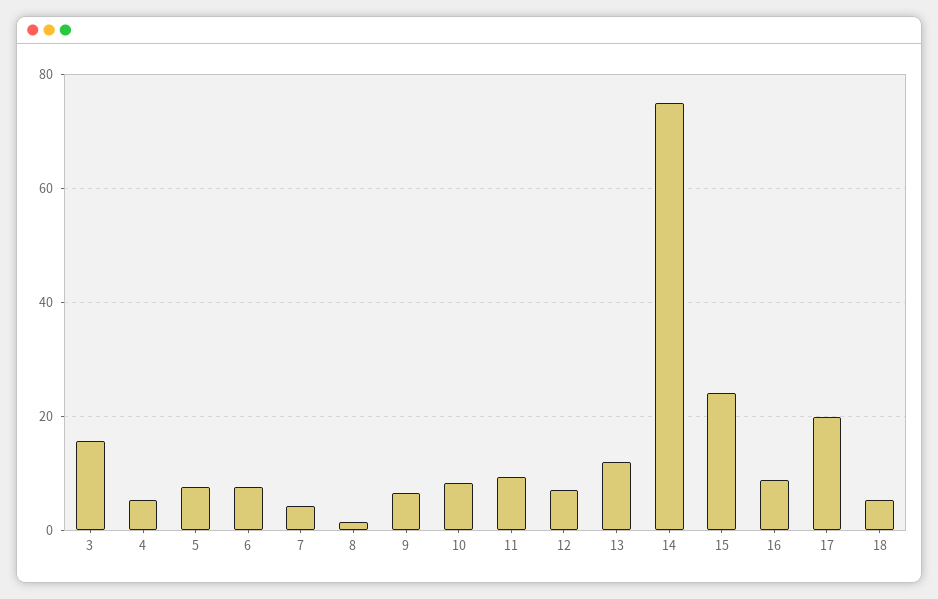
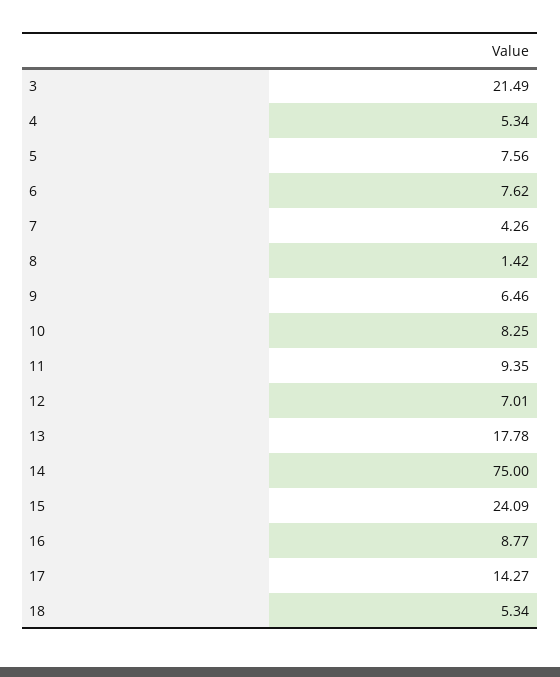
  {
-   "3": 16,
+   "3": 21.49,
    "4": 5.34,
    "5": 7.56,
    "6": 7.62,
    "7": 4.26,
    "8": 1.42,
    "9": 6.46,
    "10": 8.25,
    "11": 9.35,
    "12": 7.01,
-   "13": 12,
+   "13": 17.78,
    "14": 75,
    "15": 24.09,
    "16": 8.77,
-   "17": 20,
+   "17": 14.27,
    "18": 5.34
  }

